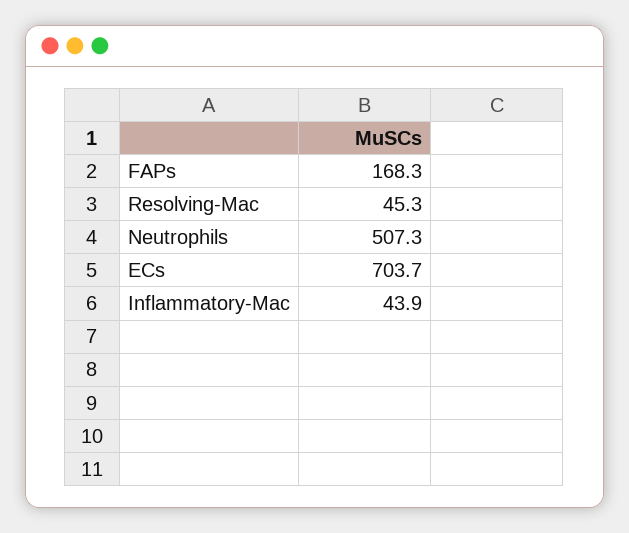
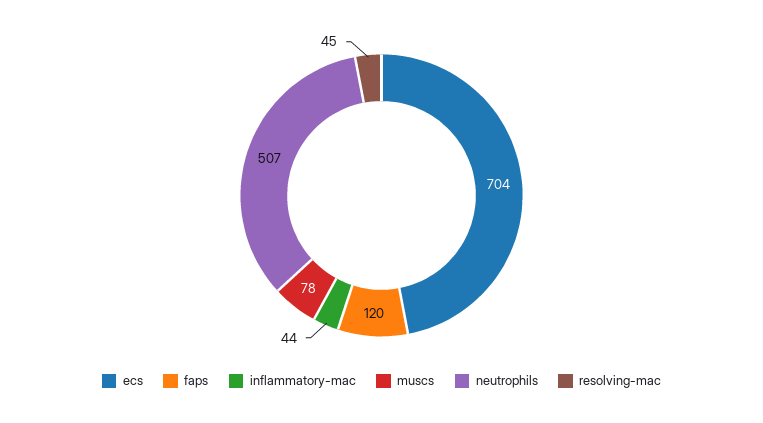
  {
-   "FAPs": 168.3,
+   "FAPs": 120,
    "Resolving-Mac": 45.3,
    "Neutrophils": 507.3,
    "ECs": 703.7,
-   "Inflammatory-Mac": 43.9
+   "Inflammatory-Mac": 43.9,
+   "muscs": 78
  }

